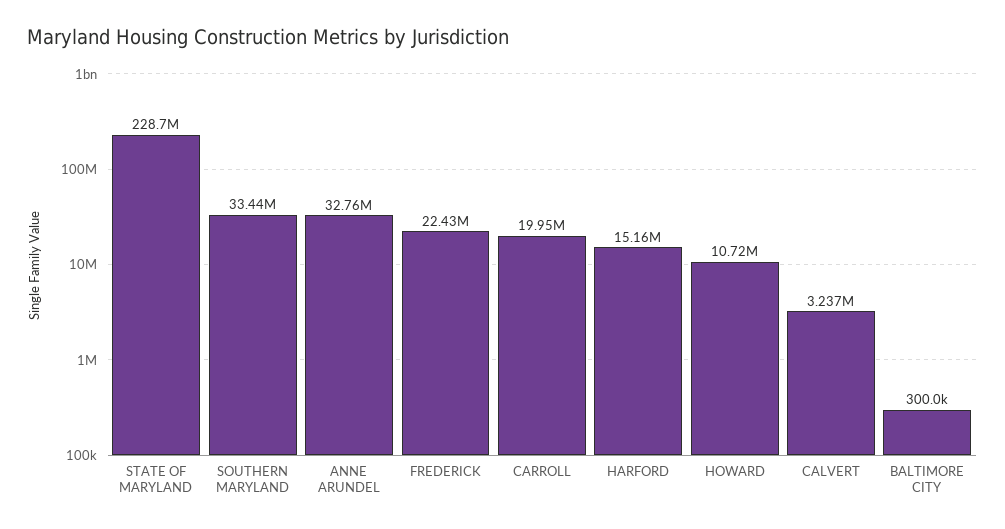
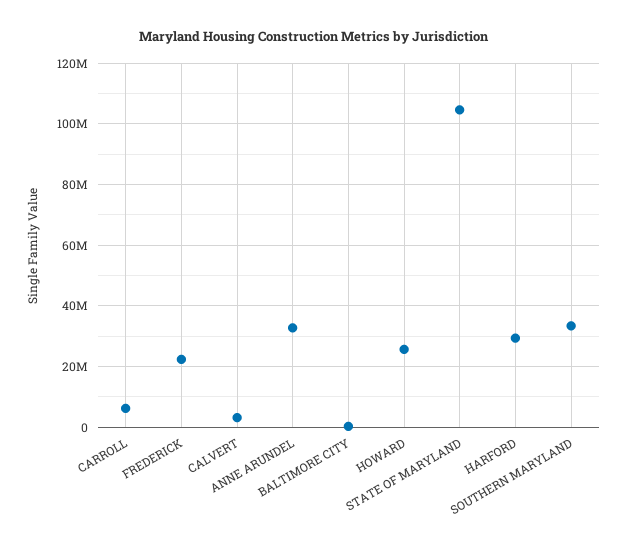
  {
-   "STATE OF MARYLAND": 228700000,
+   "STATE OF MARYLAND": 104000000,
    "SOUTHERN MARYLAND": 33440000,
    "ANNE ARUNDEL": 32760000,
    "FREDERICK": 22430000,
-   "CARROLL": 19950000,
+   "CARROLL": 6000000,
-   "HARFORD": 15160000,
+   "HARFORD": 30000000,
-   "HOWARD": 10720000,
+   "HOWARD": 26000000,
    "CALVERT": 3237000,
    "BALTIMORE CITY": 300000
  }

